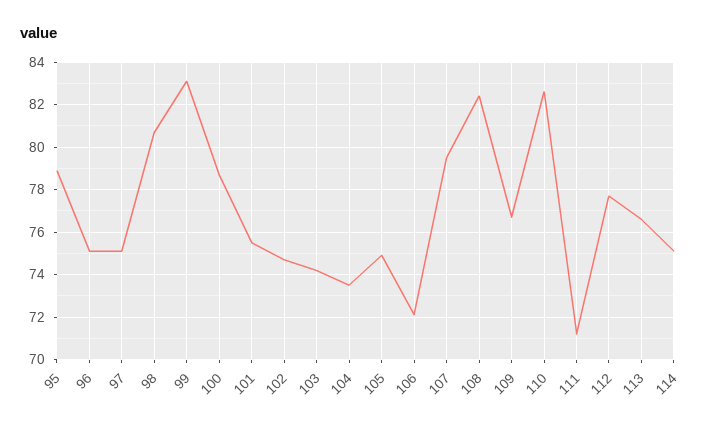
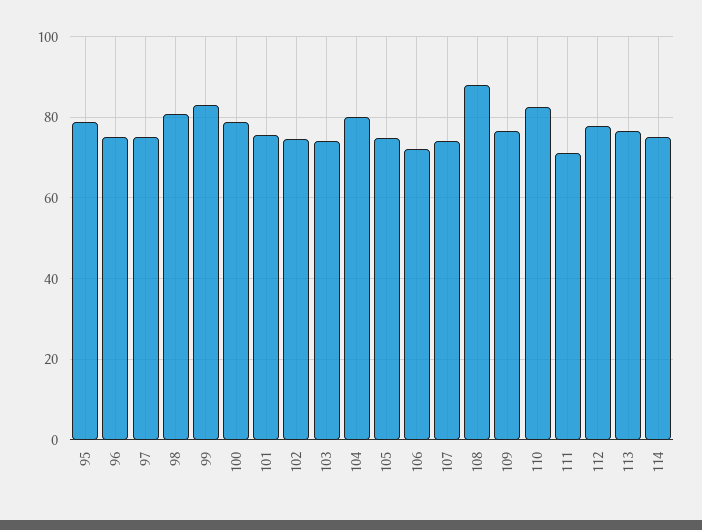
  {
    "95": 79,
    "96": 75,
    "97": 75,
    "98": 80.5,
    "99": 83,
    "100": 78.5,
    "101": 75.5,
    "102": 74.5,
    "103": 74,
-   "104": 73.5,
+   "104": 80,
    "105": 75,
    "106": 72,
-   "107": 79.5,
+   "107": 74,
-   "108": 82.5,
+   "108": 88,
    "109": 76.5,
    "110": 82.5,
    "111": 71,
    "112": 77.5,
    "113": 76.5,
    "114": 75
  }

